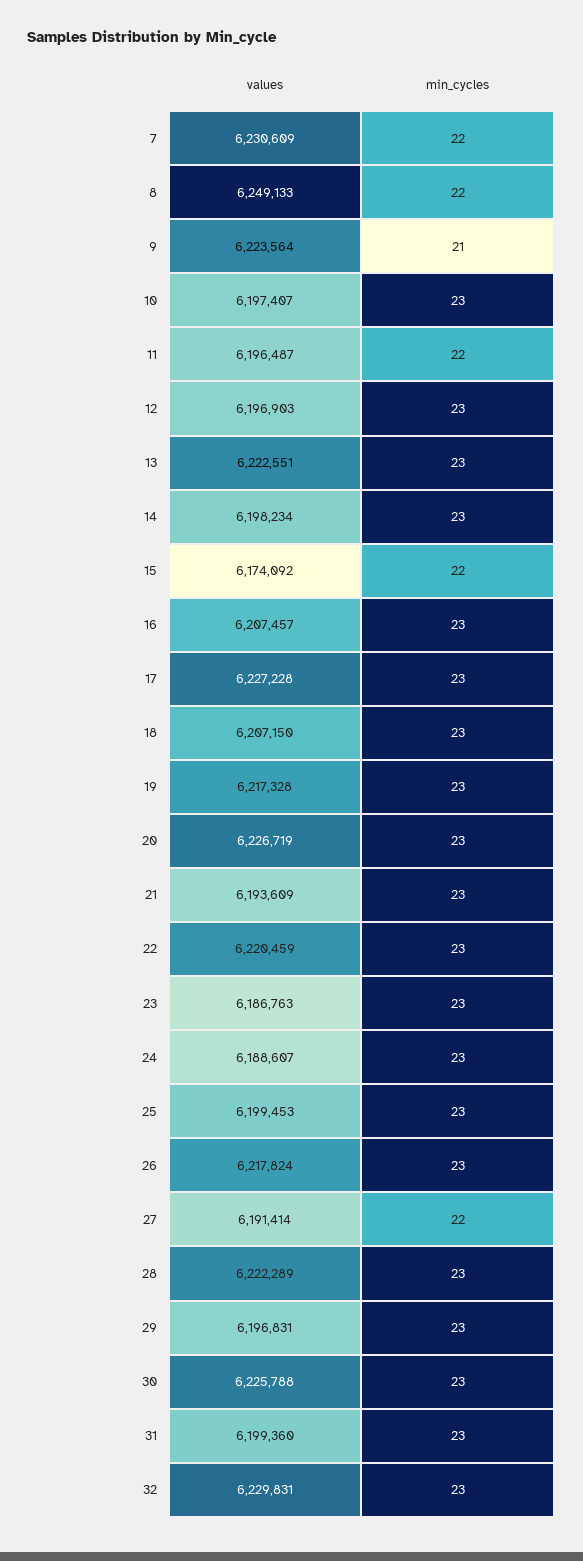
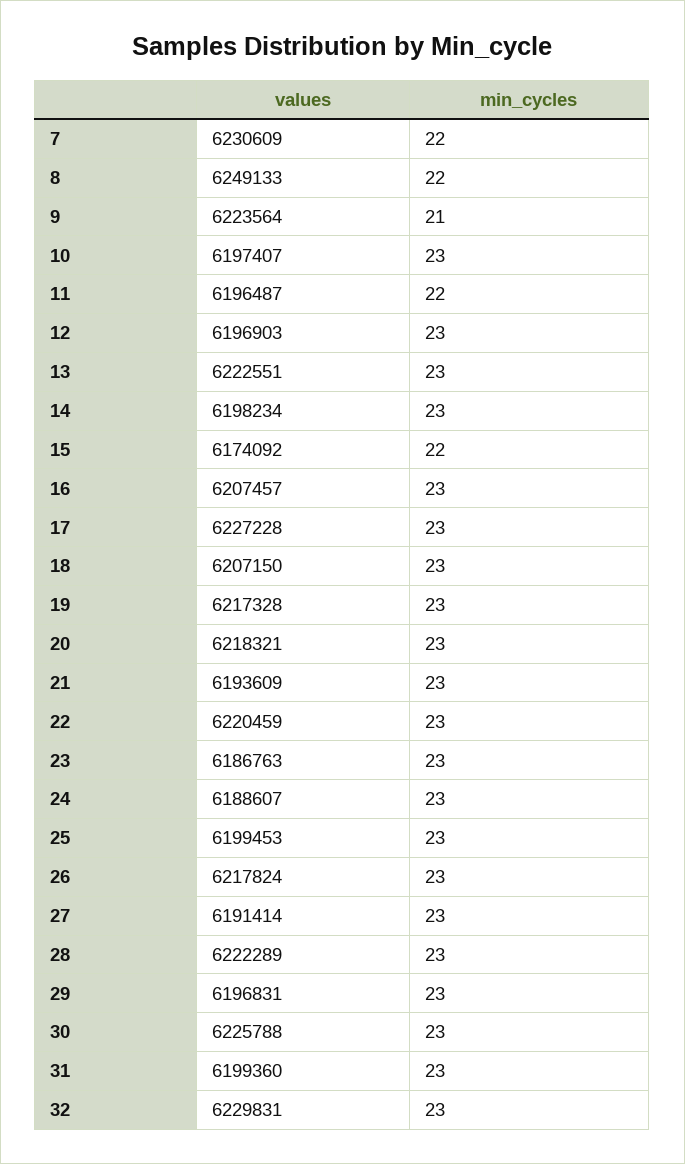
  {
    "values": {
      "7": 6230609,
      "8": 6249133,
      "9": 6223564,
      "10": 6197407,
      "11": 6196487,
      "12": 6196903,
      "13": 6222551,
      "14": 6198234,
      "15": 6174092,
      "16": 6207457,
      "17": 6227228,
      "18": 6207150,
      "19": 6217328,
-     "20": 6226719,
+     "20": 6218321,
      "21": 6193609,
      "22": 6220459,
      "23": 6186763,
      "24": 6188607,
      "25": 6199453,
      "26": 6217824,
      "27": 6191414,
      "28": 6222289,
      "29": 6196831,
      "30": 6225788,
      "31": 6199360,
      "32": 6229831
    },
    "min_cycles": {
      "7": 22,
      "8": 22,
      "9": 21,
      "10": 23,
      "11": 22,
      "12": 23,
      "13": 23,
      "14": 23,
      "15": 22,
      "16": 23,
      "17": 23,
      "18": 23,
      "19": 23,
      "20": 23,
      "21": 23,
      "22": 23,
      "23": 23,
      "24": 23,
      "25": 23,
      "26": 23,
-     "27": 22,
+     "27": 23,
      "28": 23,
      "29": 23,
      "30": 23,
      "31": 23,
      "32": 23
    }
  }

